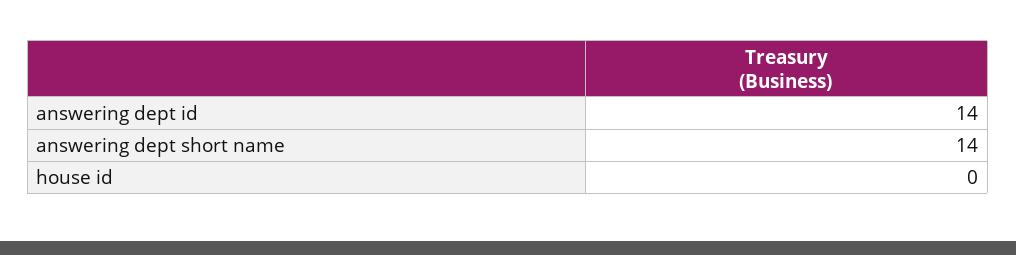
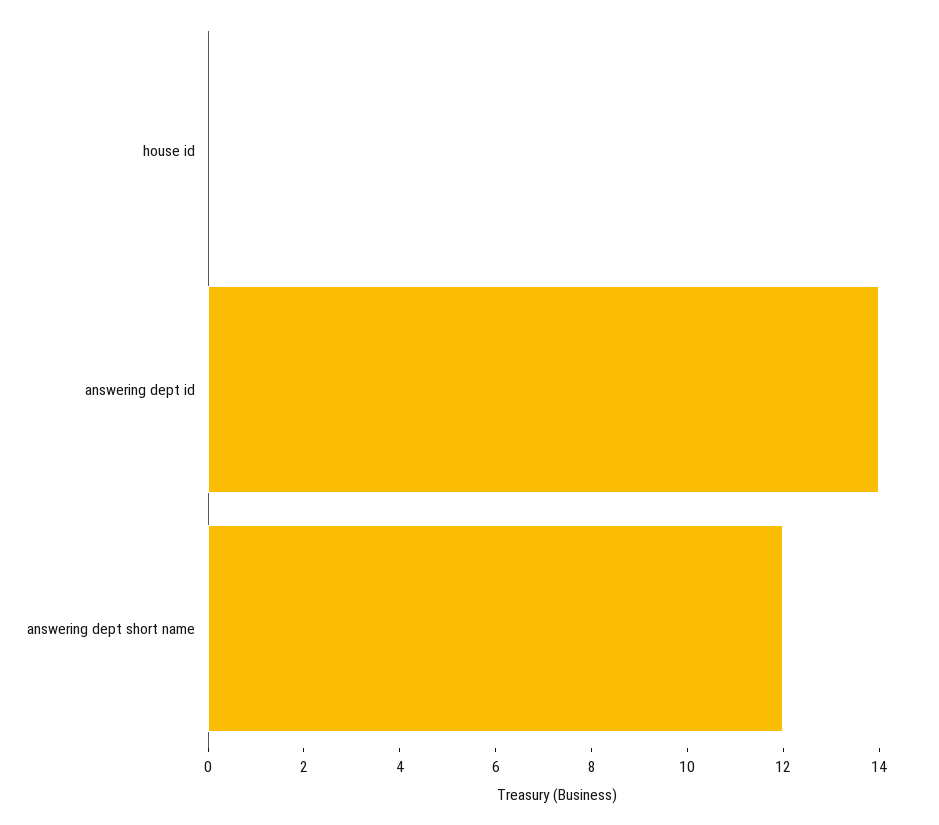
  {
    "answering dept id": 14,
-   "answering dept short name": 14,
+   "answering dept short name": 12,
    "house id": 0
  }

